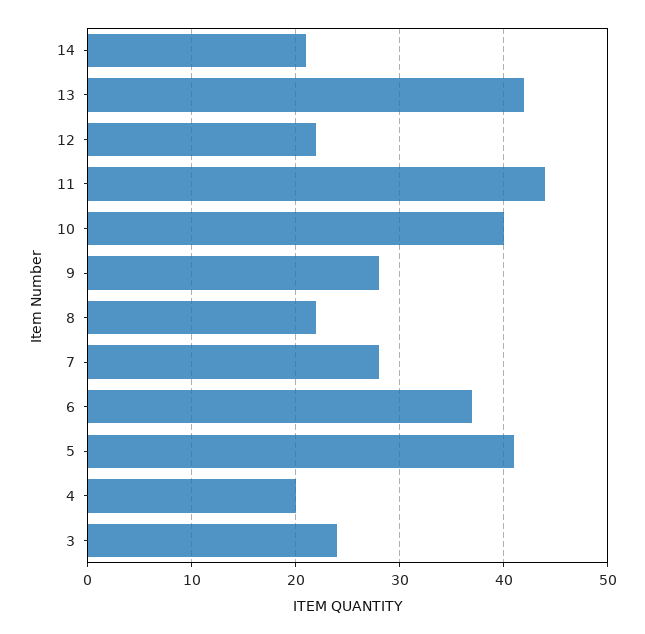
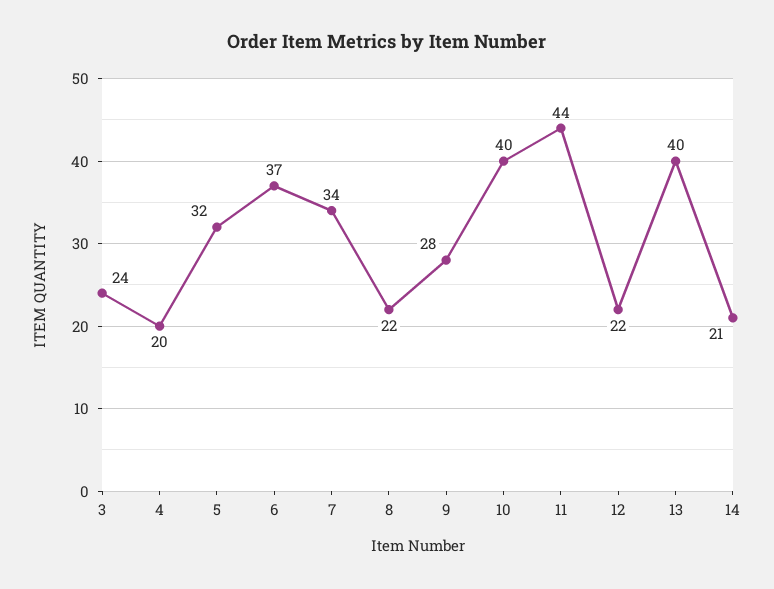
  {
    "14": 21,
-   "13": 42,
+   "13": 40,
    "12": 22,
    "11": 44,
    "10": 40,
    "9": 28,
    "8": 22,
-   "7": 28,
+   "7": 34,
    "6": 37,
-   "5": 41,
+   "5": 32,
    "4": 20,
    "3": 24
  }

